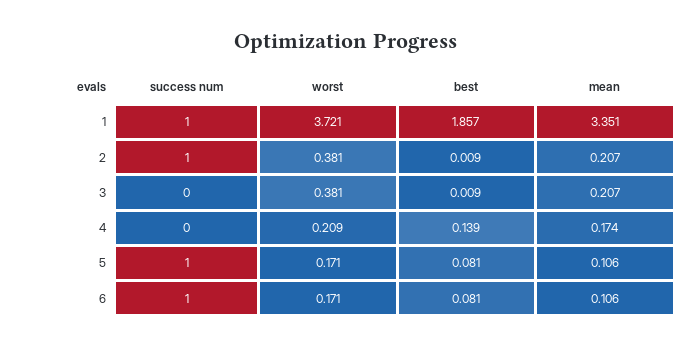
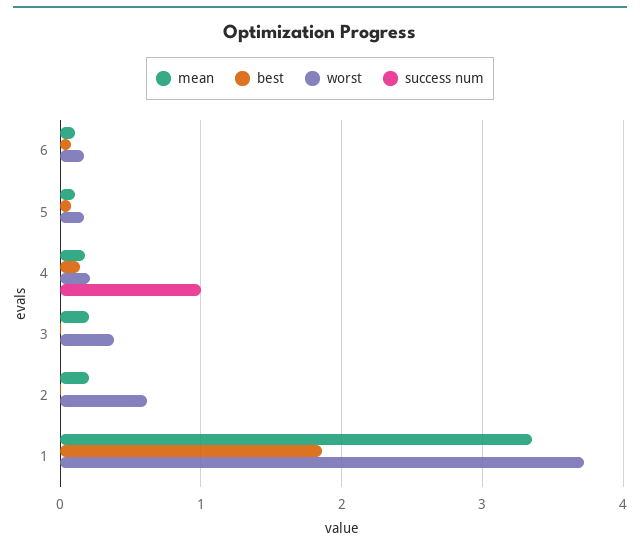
  {
    "success num": {
-     "1": 1,
+     "1": 0,
-     "2": 1,
+     "2": 0,
      "3": 0,
-     "4": 0,
+     "4": 1,
-     "5": 1,
+     "5": 0,
-     "6": 1
+     "6": 0
    },
    "worst": {
      "1": 3.721,
-     "2": 0.381,
+     "2": 0.6,
      "3": 0.381,
      "4": 0.209,
      "5": 0.171,
      "6": 0.171
    },
    "best": {
      "1": 1.857,
      "2": 0.009,
      "3": 0.009,
      "4": 0.139,
      "5": 0.081,
      "6": 0.081
    },
    "mean": {
      "1": 3.351,
      "2": 0.207,
      "3": 0.207,
      "4": 0.174,
      "5": 0.106,
      "6": 0.106
    }
  }

